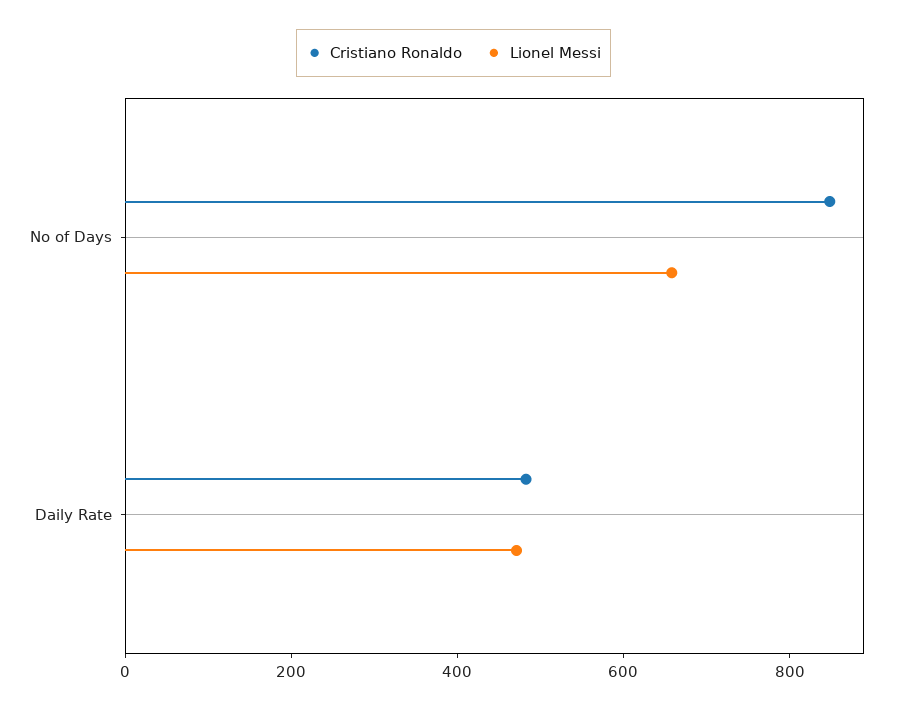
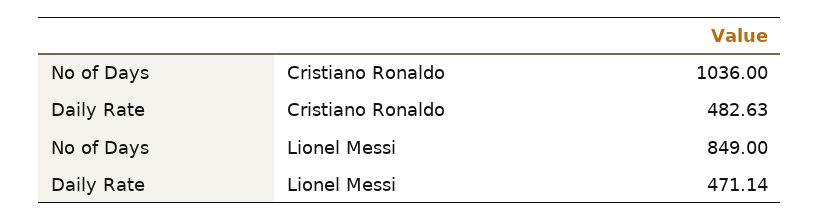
  {
    "Cristiano Ronaldo": {
-     "No of Days": 850,
+     "No of Days": 1036,
      "Daily Rate": 482.63
    },
    "Lionel Messi": {
-     "No of Days": 650,
+     "No of Days": 849,
      "Daily Rate": 471.14
    }
  }

